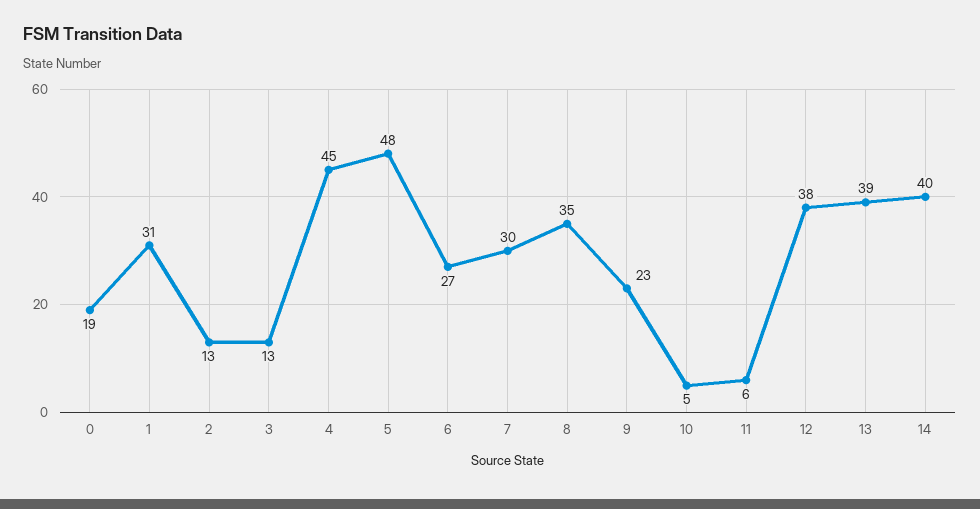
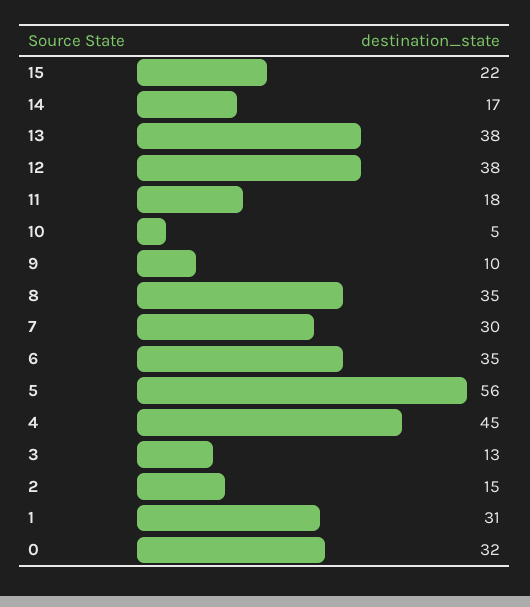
  {
-   "0": 19,
+   "0": 32,
    "1": 31,
-   "2": 13,
+   "2": 15,
    "3": 13,
    "4": 45,
-   "5": 48,
+   "5": 56,
-   "6": 27,
+   "6": 35,
    "7": 30,
    "8": 35,
-   "9": 23,
+   "9": 10,
    "10": 5,
-   "11": 6,
+   "11": 18,
    "12": 38,
-   "13": 39,
+   "13": 38,
-   "14": 40
+   "14": 17,
+   "15": 22
  }

